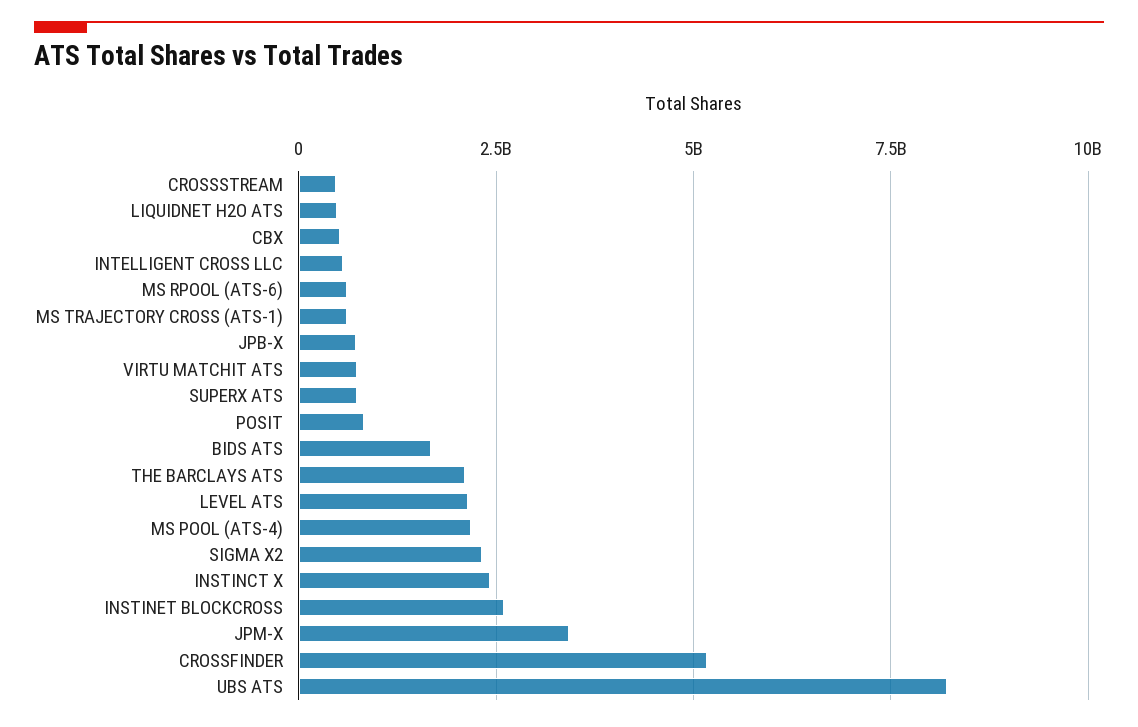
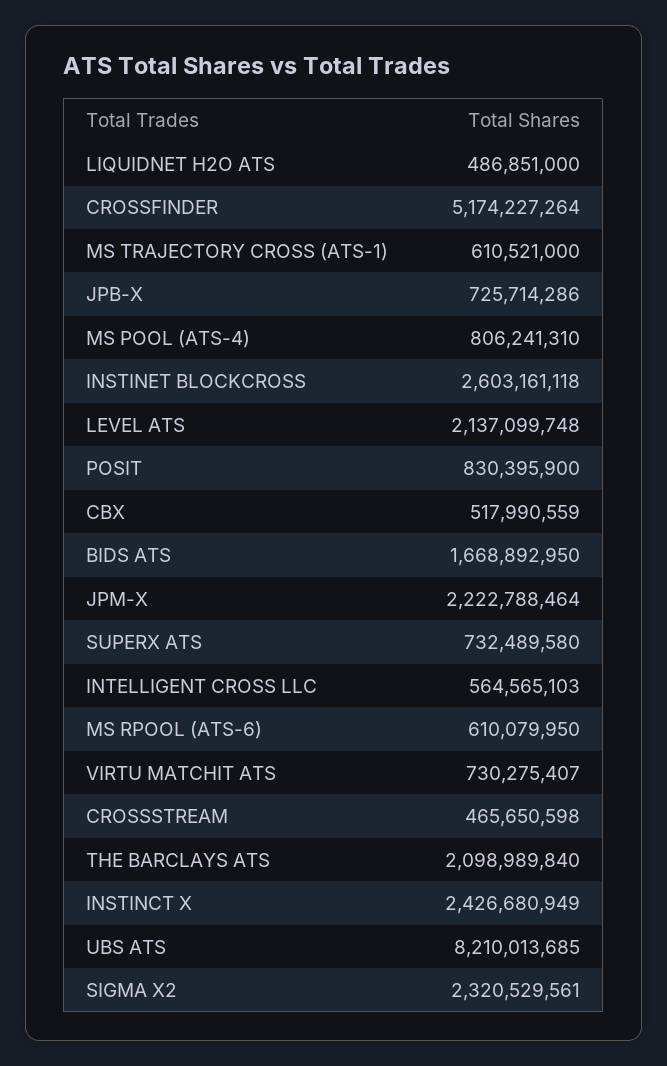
  {
    "CROSSSTREAM": 465650598,
    "LIQUIDNET H2O ATS": 486851000,
    "CBX": 517990559,
    "INTELLIGENT CROSS LLC": 564565103,
    "MS RPOOL (ATS-6)": 610079950,
    "MS TRAJECTORY CROSS (ATS-1)": 610521000,
    "JPB-X": 725714286,
    "VIRTU MATCHIT ATS": 730275407,
    "SUPERX ATS": 732489580,
    "POSIT": 830395900,
    "BIDS ATS": 1668892950,
    "THE BARCLAYS ATS": 2098989840,
    "LEVEL ATS": 2137099748,
-   "MS POOL (ATS-4)": 2250000000,
+   "MS POOL (ATS-4)": 806241310,
    "SIGMA X2": 2320529561,
    "INSTINCT X": 2426680949,
    "INSTINET BLOCKCROSS": 2603161118,
-   "JPM-X": 3500000000,
+   "JPM-X": 2222788464,
    "CROSSFINDER": 5174227264,
    "UBS ATS": 8210013685
  }

